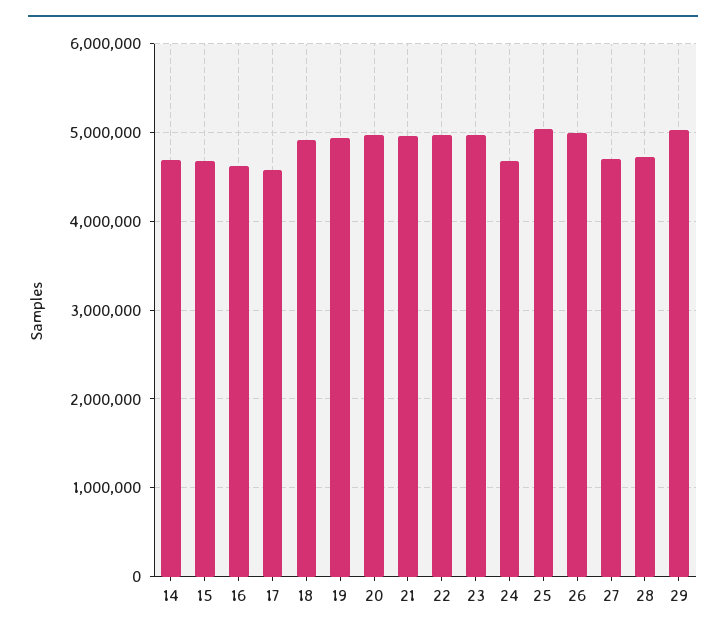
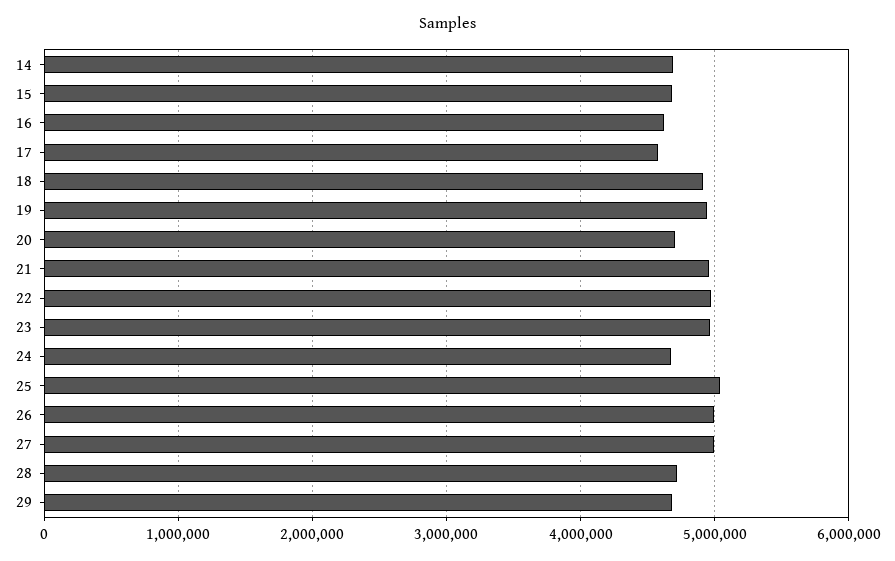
  {
    "14": 4700000,
    "15": 4700000,
    "16": 4600000,
    "17": 4600000,
    "18": 4900000,
    "19": 4900000,
-   "20": 5000000,
+   "20": 4700000,
    "21": 5000000,
    "22": 5000000,
    "23": 5000000,
    "24": 4700000,
    "25": 5000000,
    "26": 5000000,
-   "27": 4700000,
+   "27": 5000000,
    "28": 4700000,
-   "29": 5000000
+   "29": 4700000
  }

